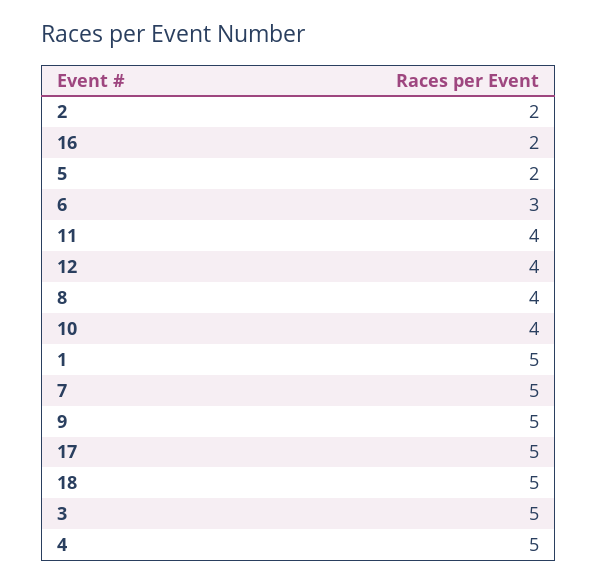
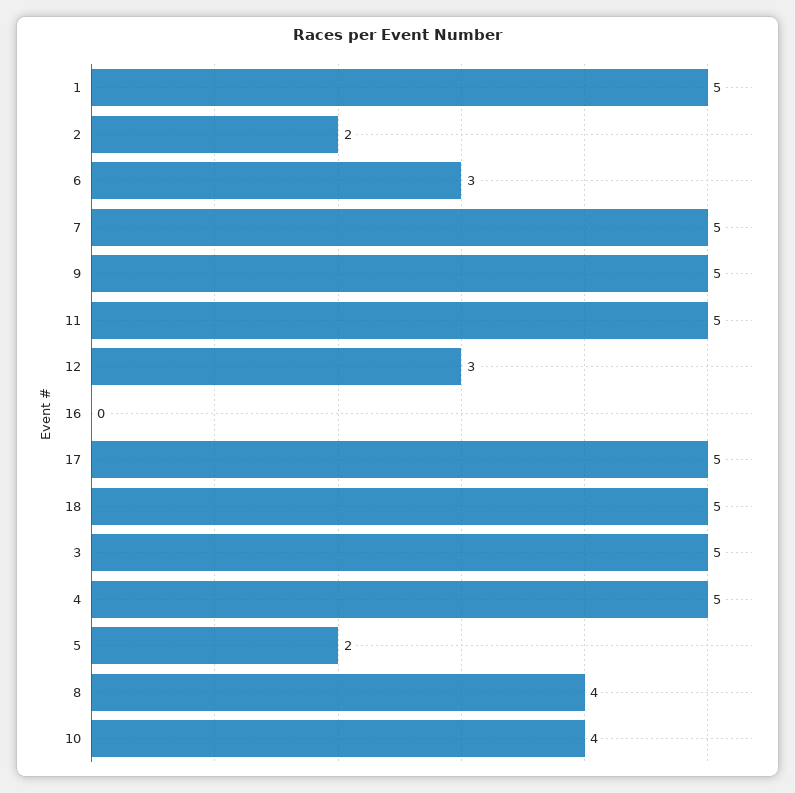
  {
    "2": 2,
-   "16": 2,
+   "16": 0,
    "5": 2,
    "6": 3,
-   "11": 4,
+   "11": 5,
-   "12": 4,
+   "12": 3,
    "8": 4,
    "10": 4,
    "1": 5,
    "7": 5,
    "9": 5,
    "17": 5,
    "18": 5,
    "3": 5,
    "4": 5
  }

